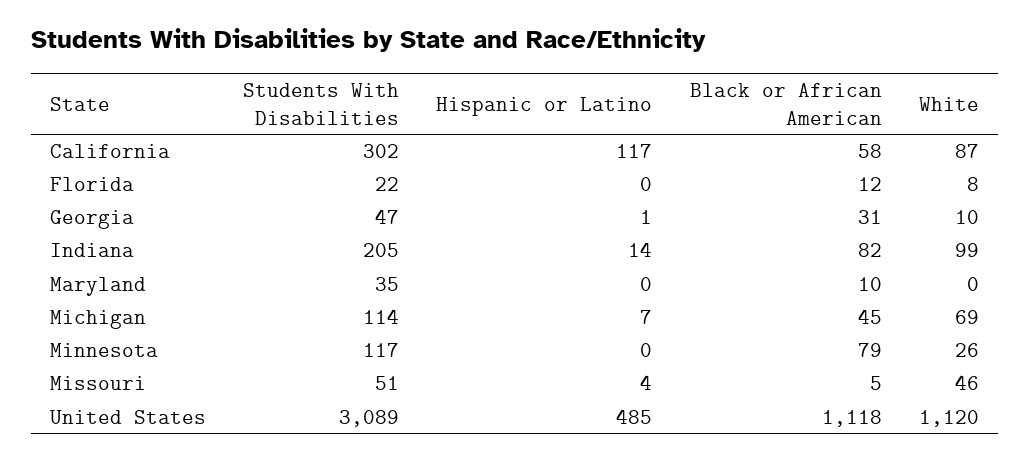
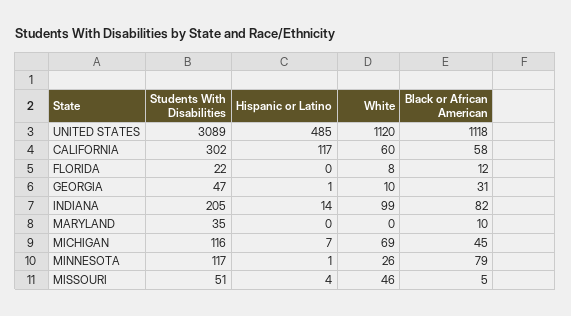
  {
    "Students With Disabilities": {
      "California": 302,
      "Florida": 22,
      "Georgia": 47,
      "Indiana": 205,
      "Maryland": 35,
-     "Michigan": 114,
+     "Michigan": 116,
      "Minnesota": 117,
      "Missouri": 51,
      "United States": 3089
    },
    "Hispanic or Latino": {
      "California": 117,
      "Florida": 0,
      "Georgia": 1,
      "Indiana": 14,
      "Maryland": 0,
      "Michigan": 7,
-     "Minnesota": 0,
+     "Minnesota": 1,
      "Missouri": 4,
      "United States": 485
    },
    "Black or African American": {
      "California": 58,
      "Florida": 12,
      "Georgia": 31,
      "Indiana": 82,
      "Maryland": 10,
      "Michigan": 45,
      "Minnesota": 79,
      "Missouri": 5,
      "United States": 1118
    },
    "White": {
-     "California": 87,
+     "California": 60,
      "Florida": 8,
      "Georgia": 10,
      "Indiana": 99,
      "Maryland": 0,
      "Michigan": 69,
      "Minnesota": 26,
      "Missouri": 46,
      "United States": 1120
    }
  }

